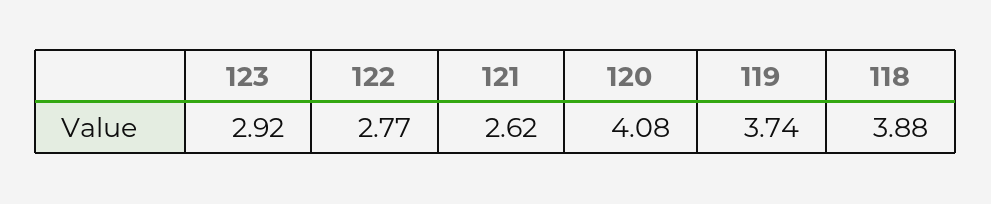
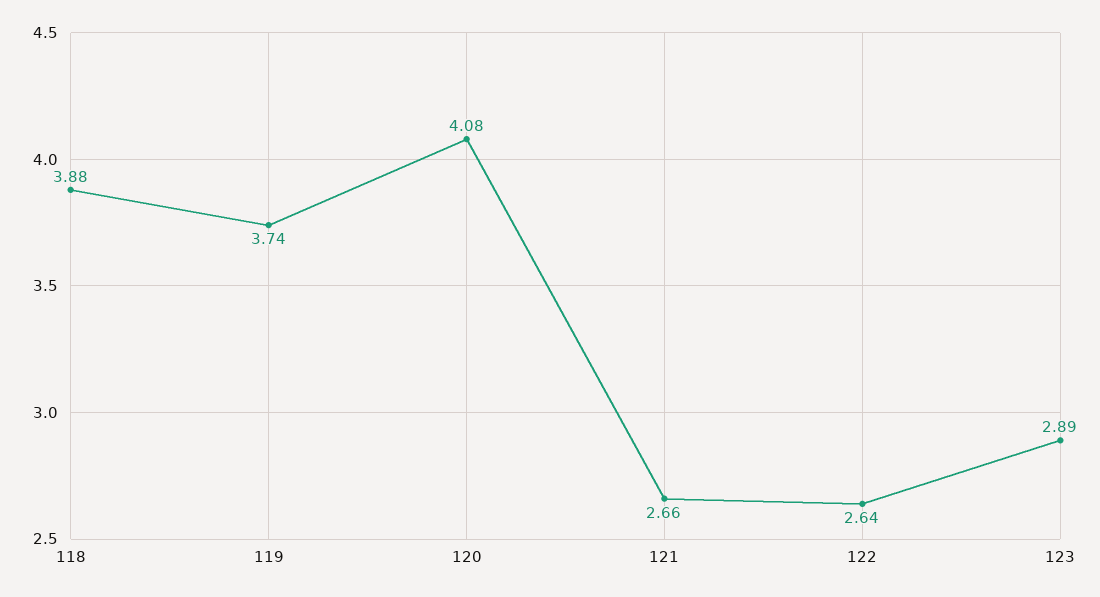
  {
-   "123": 2.92,
+   "123": 2.89,
-   "122": 2.77,
+   "122": 2.64,
-   "121": 2.62,
+   "121": 2.66,
    "120": 4.08,
    "119": 3.74,
    "118": 3.88
  }

